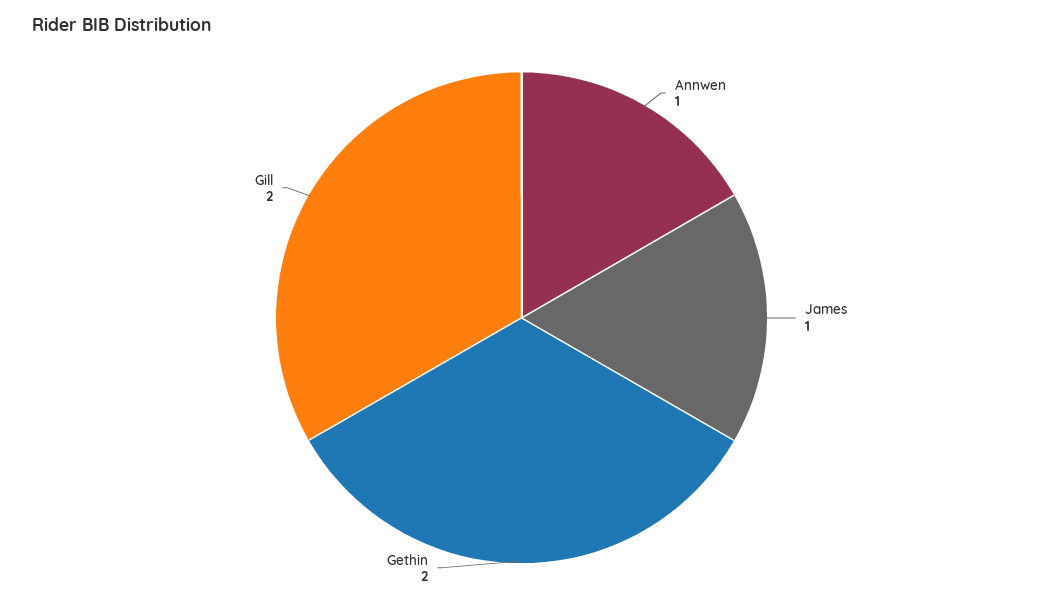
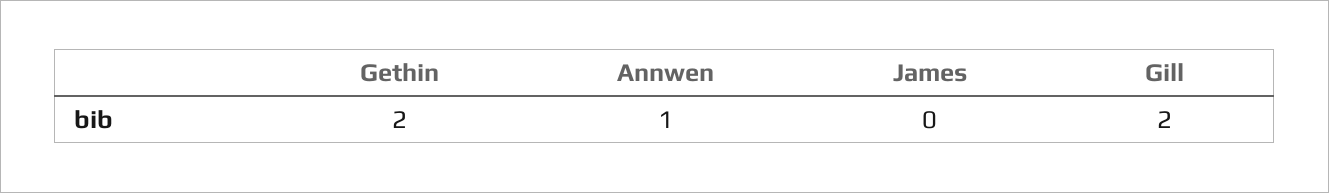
  {
    "Annwen": 1,
-   "James": 1,
+   "James": 0,
    "Gethin": 2,
    "Gill": 2
  }

